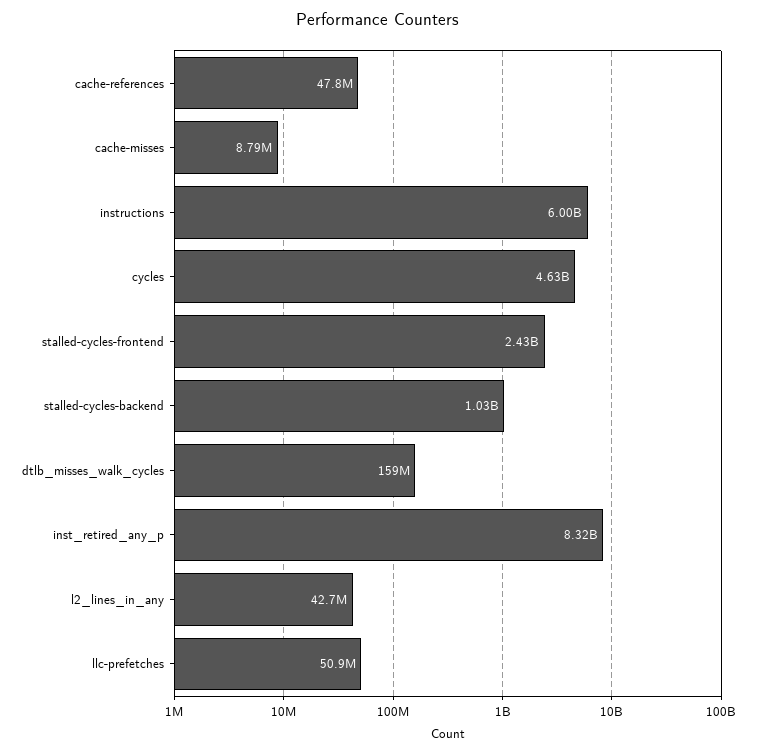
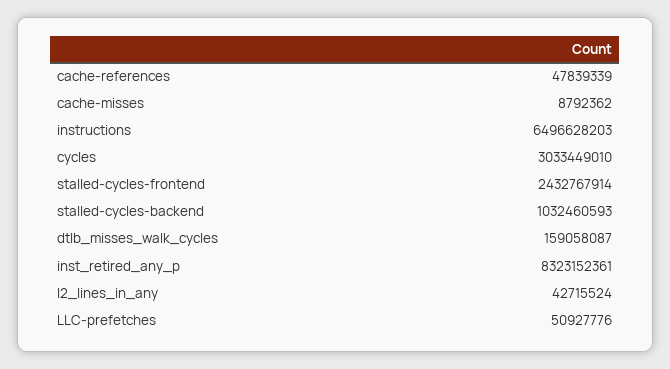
  {
    "cache-references": 47839339,
    "cache-misses": 8792362,
-   "instructions": 6000000000,
+   "instructions": 6496628203,
-   "cycles": 4630000000,
+   "cycles": 3033449010,
    "stalled-cycles-frontend": 2432767914,
    "stalled-cycles-backend": 1032460593,
    "dtlb_misses_walk_cycles": 159058087,
    "inst_retired_any_p": 8323152361,
    "l2_lines_in_any": 42715524,
    "llc-prefetches": 50927776
  }

